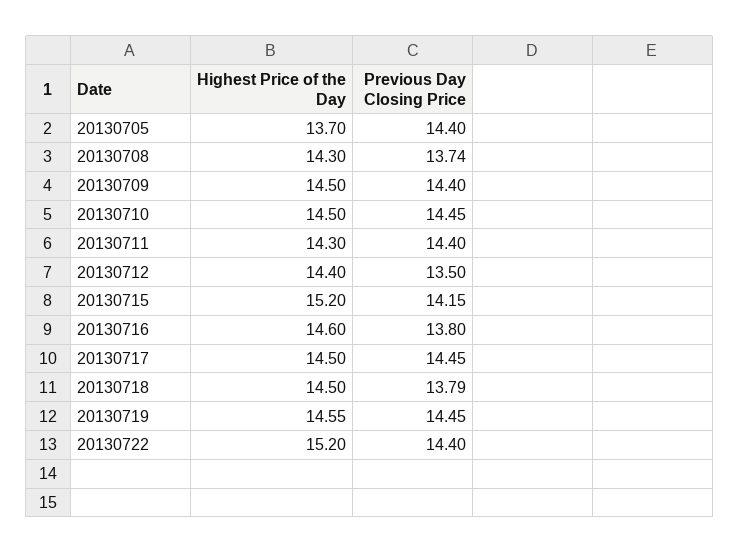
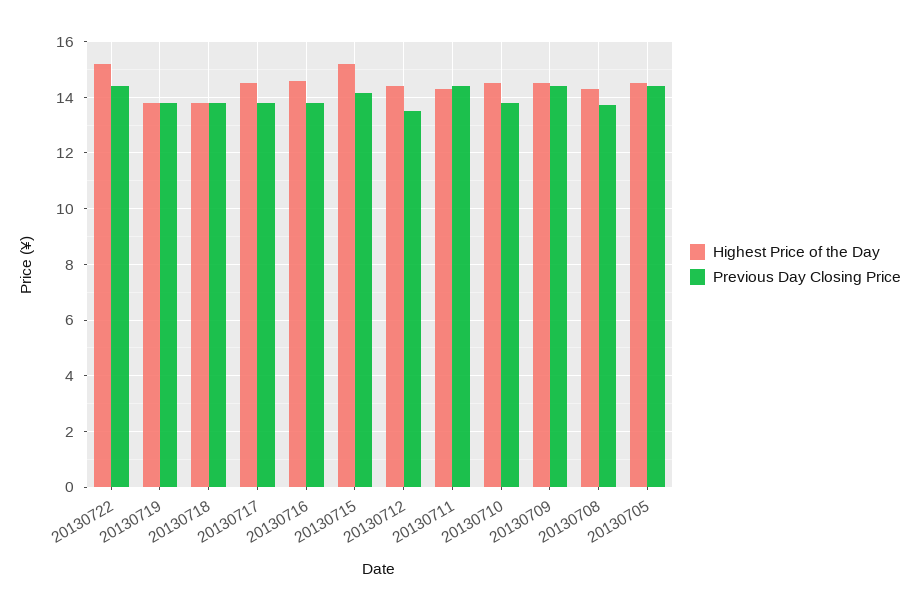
  {
    "Highest Price of the Day": {
-     "20130705": 13.7,
+     "20130705": 14.5,
      "20130708": 14.3,
      "20130709": 14.5,
      "20130710": 14.5,
      "20130711": 14.3,
      "20130712": 14.4,
      "20130715": 15.2,
      "20130716": 14.6,
      "20130717": 14.5,
-     "20130718": 14.5,
+     "20130718": 13.75,
-     "20130719": 14.55,
+     "20130719": 13.75,
      "20130722": 15.2
    },
    "Previous Day Closing Price": {
      "20130705": 14.4,
      "20130708": 13.74,
      "20130709": 14.4,
-     "20130710": 14.45,
+     "20130710": 13.75,
      "20130711": 14.4,
      "20130712": 13.5,
      "20130715": 14.15,
      "20130716": 13.8,
-     "20130717": 14.45,
+     "20130717": 13.75,
      "20130718": 13.79,
-     "20130719": 14.45,
+     "20130719": 13.75,
      "20130722": 14.4
    }
  }

